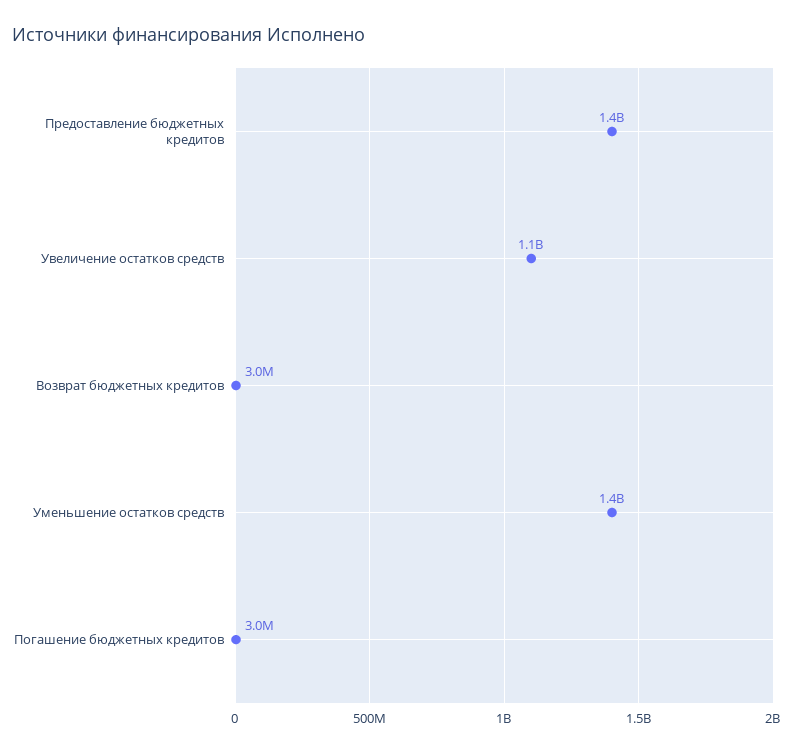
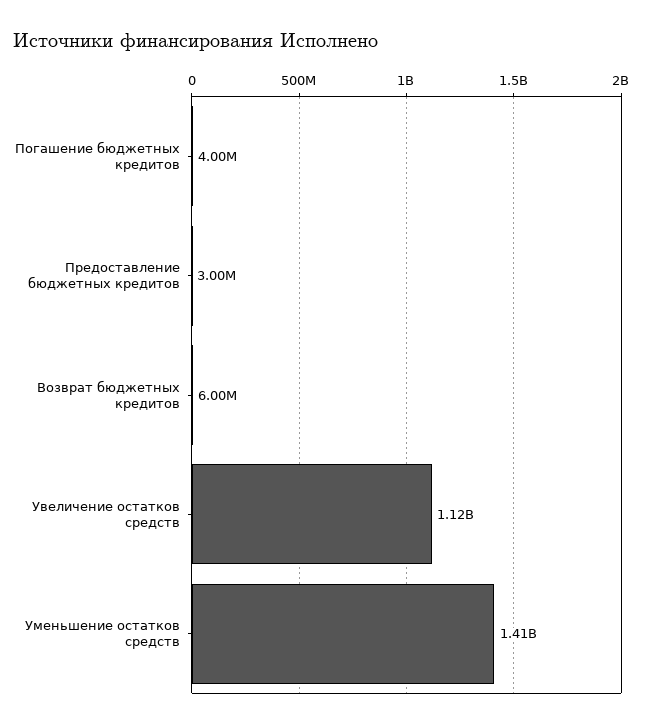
  {
-   "Предоставление бюджетных кредитов": 1400000000,
+   "Предоставление бюджетных кредитов": 3000000,
    "Увеличение остатков средств": 1120000000,
-   "Возврат бюджетных кредитов": 3000000,
+   "Возврат бюджетных кредитов": 6000000,
    "Уменьшение остатков средств": 1410000000,
-   "Погашение бюджетных кредитов": 3000000
+   "Погашение бюджетных кредитов": 4000000
  }

